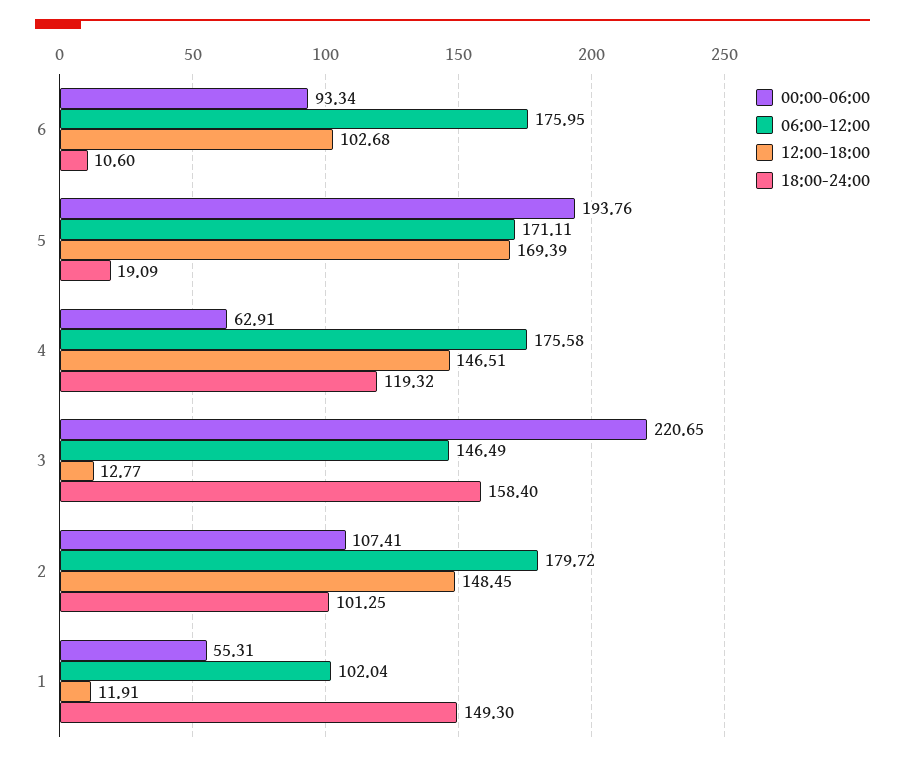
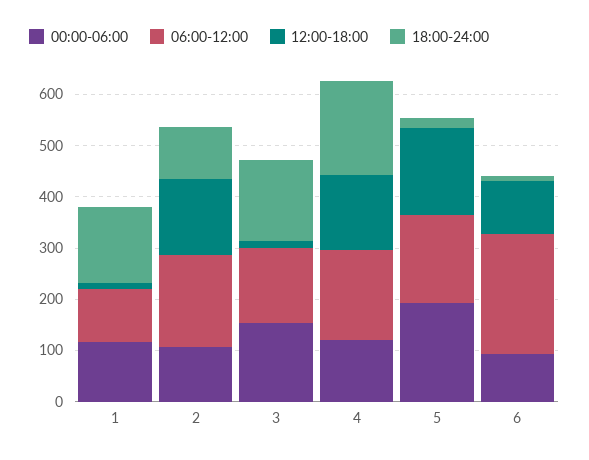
  {
    "00:00-06:00": {
      "6": 93.34,
      "5": 193.76,
-     "4": 62.91,
+     "4": 120,
-     "3": 220.65,
+     "3": 160,
      "2": 107.41,
-     "1": 55.31
+     "1": 120
    },
    "06:00-12:00": {
-     "6": 175.95,
+     "6": 240,
      "5": 171.11,
      "4": 175.58,
      "3": 146.49,
      "2": 179.72,
      "1": 102.04
    },
    "12:00-18:00": {
      "6": 102.68,
      "5": 169.39,
      "4": 146.51,
      "3": 12.77,
      "2": 148.45,
      "1": 11.91
    },
    "18:00-24:00": {
      "6": 10.6,
      "5": 19.09,
-     "4": 119.32,
+     "4": 180,
      "3": 158.4,
      "2": 101.25,
      "1": 149.3
    }
  }

